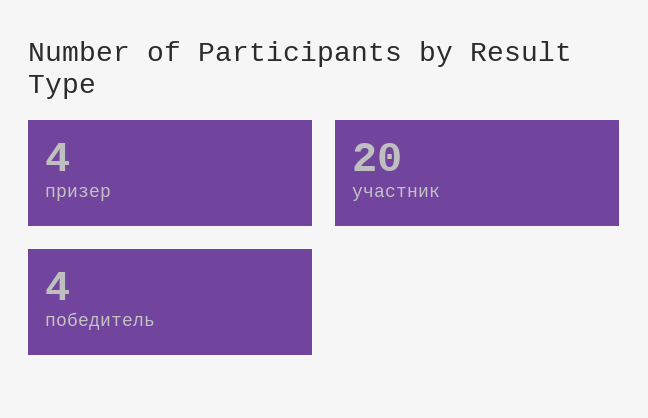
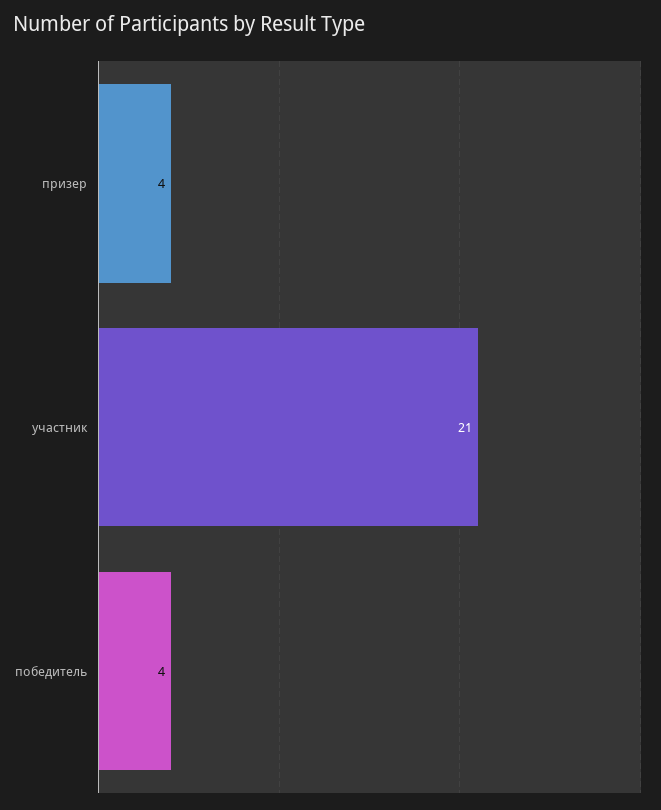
  {
    "призер": 4,
-   "участник": 20,
+   "участник": 21,
    "победитель": 4
  }

